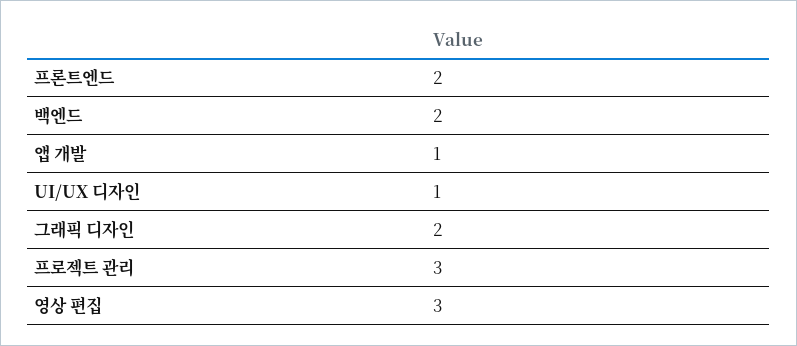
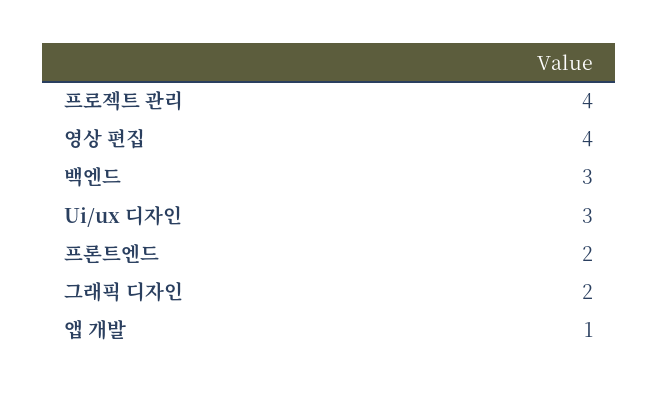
  {
    "프론트엔드": 2,
-   "백엔드": 2,
+   "백엔드": 3,
    "앱 개발": 1,
-   "UI/UX 디자인": 1,
+   "UI/UX 디자인": 3,
    "그래픽 디자인": 2,
-   "프로젝트 관리": 3,
+   "프로젝트 관리": 4,
-   "영상 편집": 3
+   "영상 편집": 4
  }

